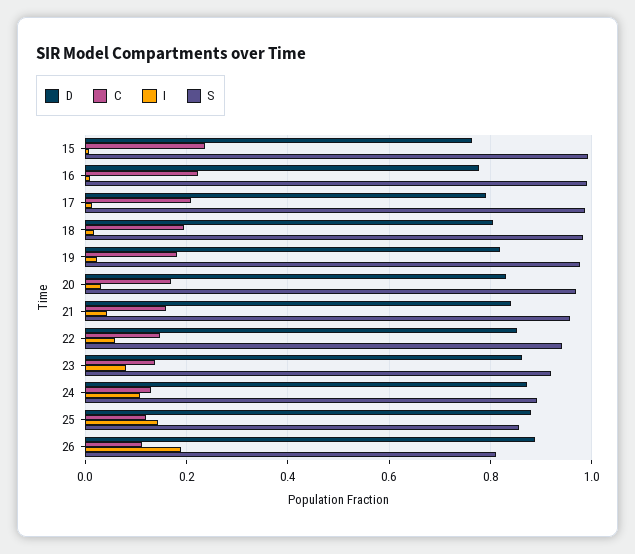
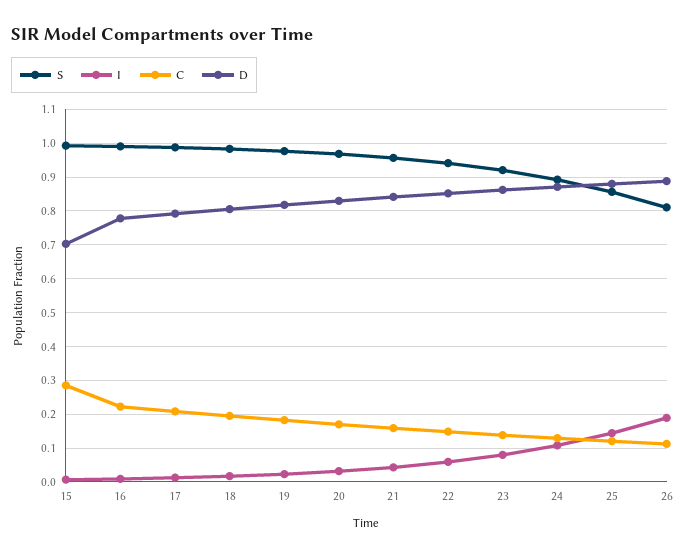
  {
    "D": {
-     "15": 0.76,
+     "15": 0.7,
      "16": 0.78,
      "17": 0.8,
      "18": 0.8,
      "19": 0.82,
      "20": 0.82,
      "21": 0.84,
      "22": 0.86,
      "23": 0.86,
      "24": 0.88,
      "25": 0.88,
      "26": 0.88
    },
    "C": {
-     "15": 0.24,
+     "15": 0.28,
      "16": 0.22,
      "17": 0.2,
      "18": 0.2,
      "19": 0.18,
      "20": 0.18,
      "21": 0.16,
      "22": 0.14,
      "23": 0.14,
      "24": 0.12,
      "25": 0.12,
      "26": 0.12
    },
    "I": {
      "15": 0,
      "16": 0,
      "17": 0.02,
      "18": 0.02,
      "19": 0.02,
      "20": 0.04,
      "21": 0.04,
      "22": 0.06,
      "23": 0.08,
      "24": 0.1,
      "25": 0.14,
      "26": 0.18
    },
    "S": {
      "15": 1,
      "16": 1,
      "17": 0.98,
      "18": 0.98,
      "19": 0.98,
      "20": 0.96,
      "21": 0.96,
      "22": 0.94,
      "23": 0.92,
      "24": 0.9,
      "25": 0.86,
      "26": 0.82
    }
  }

